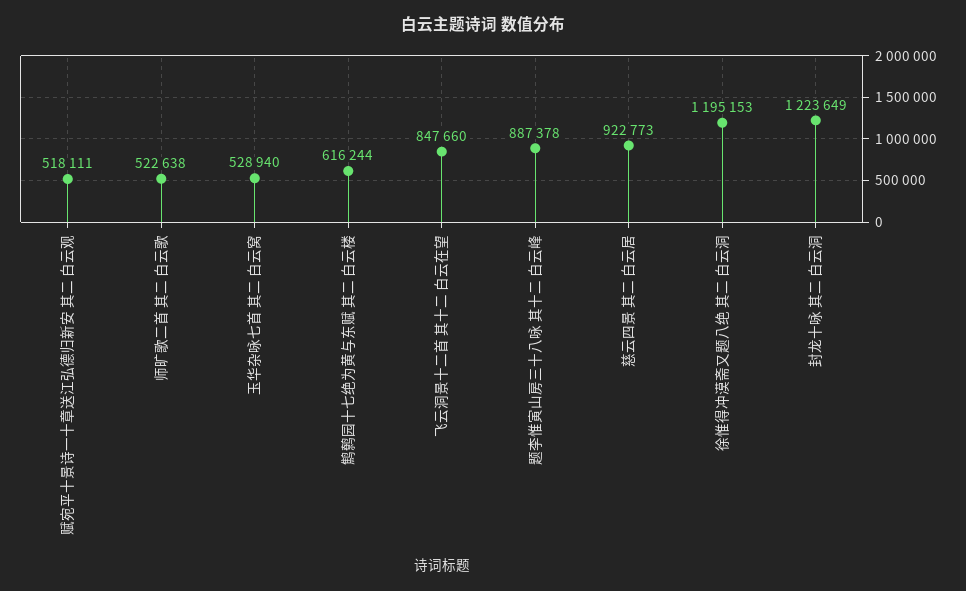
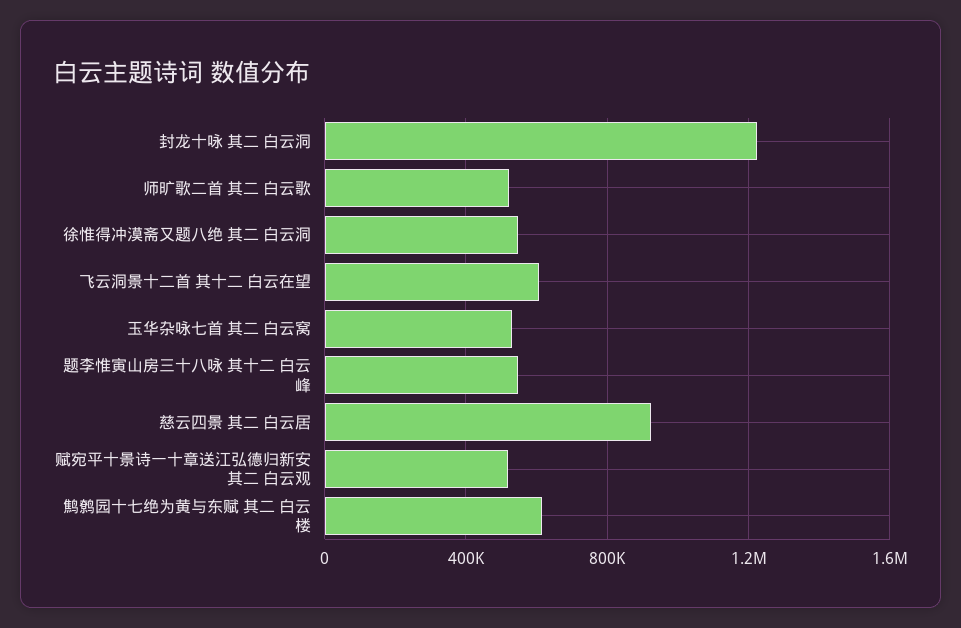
  {
    "赋宛平十景诗一十章送江弘德归新安 其二 白云观": 518111,
    "师旷歌二首 其二 白云歌": 522638,
    "玉华杂咏七首 其二 白云窝": 528940,
    "鹪鹩园十七绝为黄与东赋 其二 白云楼": 616244,
-   "飞云洞景十二首 其十二 白云在望": 847660,
+   "飞云洞景十二首 其十二 白云在望": 600000,
-   "题李惟寅山房三十八咏 其十二 白云峰": 887378,
+   "题李惟寅山房三十八咏 其十二 白云峰": 550000,
    "慈云四景 其二 白云居": 922773,
-   "徐惟得冲漠斋又题八绝 其二 白云洞": 1195153,
+   "徐惟得冲漠斋又题八绝 其二 白云洞": 550000,
    "封龙十咏 其二 白云洞": 1223649
  }

